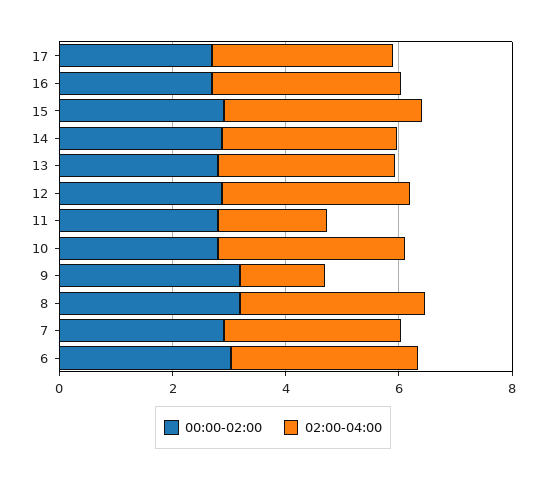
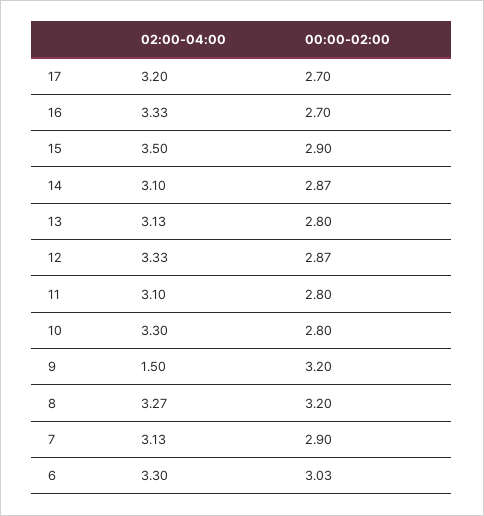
  {
    "00:00-02:00": {
      "17": 2.7,
      "16": 2.7,
      "15": 2.9,
      "14": 2.87,
      "13": 2.8,
      "12": 2.87,
      "11": 2.8,
      "10": 2.8,
      "9": 3.2,
      "8": 3.2,
      "7": 2.9,
      "6": 3.03
    },
    "02:00-04:00": {
      "17": 3.2,
      "16": 3.33,
      "15": 3.5,
      "14": 3.1,
      "13": 3.13,
      "12": 3.33,
-     "11": 2,
+     "11": 3.1,
      "10": 3.3,
      "9": 1.5,
      "8": 3.27,
      "7": 3.13,
      "6": 3.3
    }
  }

